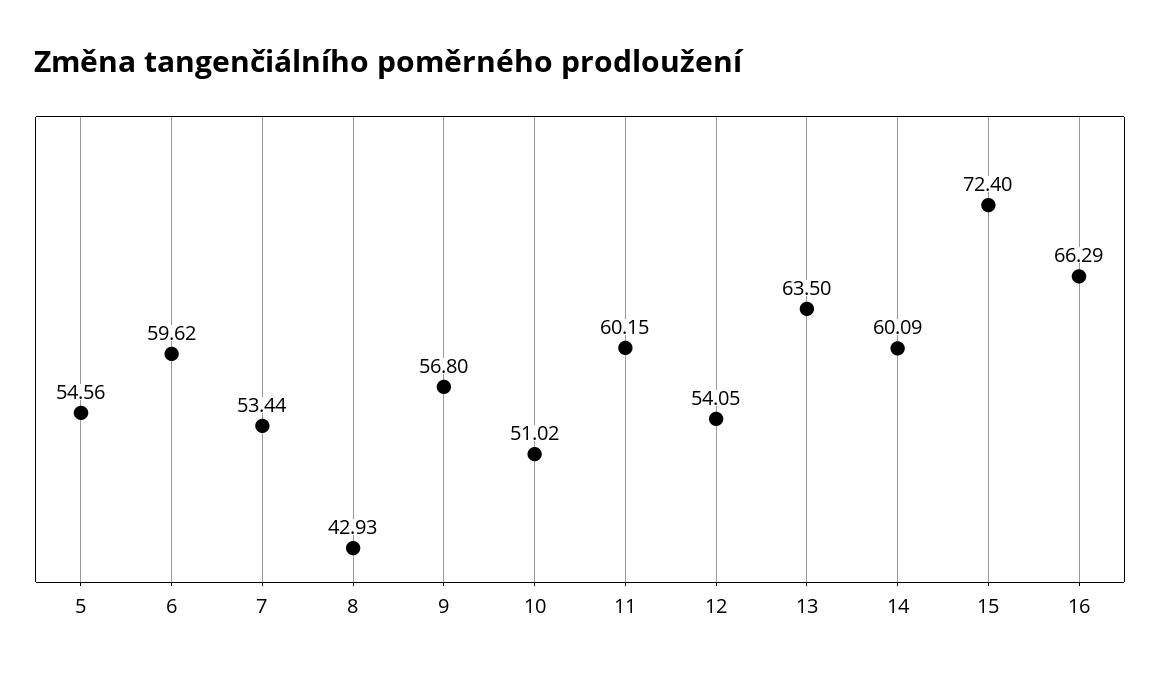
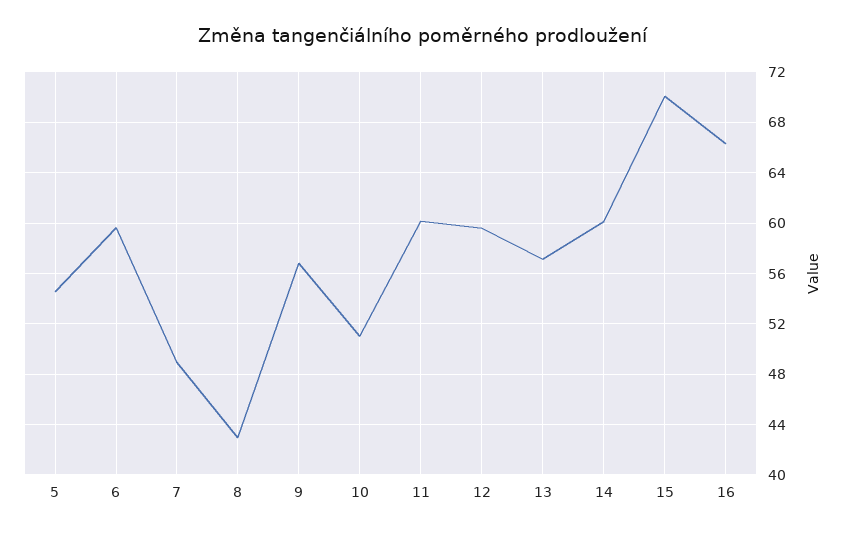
  {
    "5": 54.56,
    "6": 59.62,
-   "7": 53.44,
+   "7": 49,
    "8": 42.93,
    "9": 56.8,
    "10": 51.02,
    "11": 60.15,
-   "12": 54.05,
+   "12": 59.5,
-   "13": 63.5,
+   "13": 57,
    "14": 60.09,
-   "15": 72.4,
+   "15": 70,
    "16": 66.29
  }

